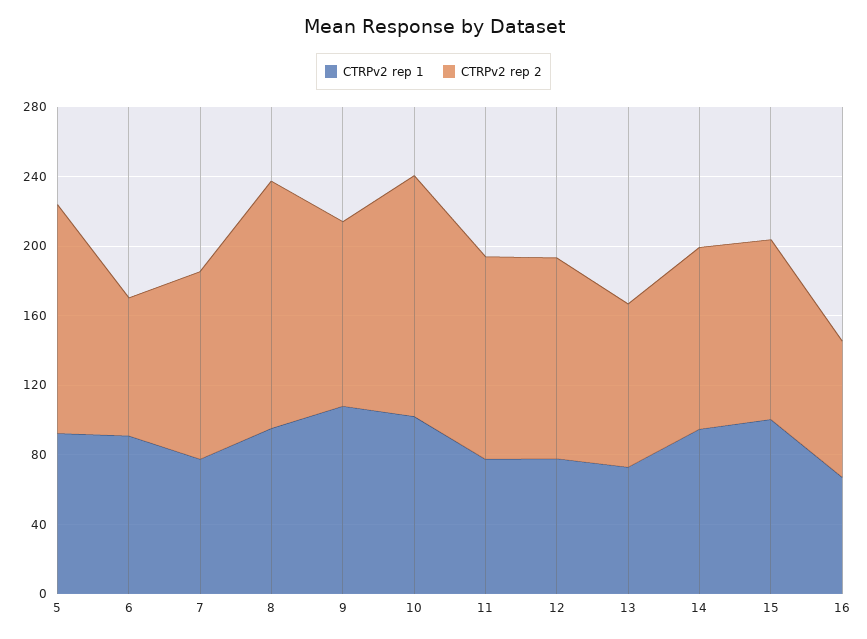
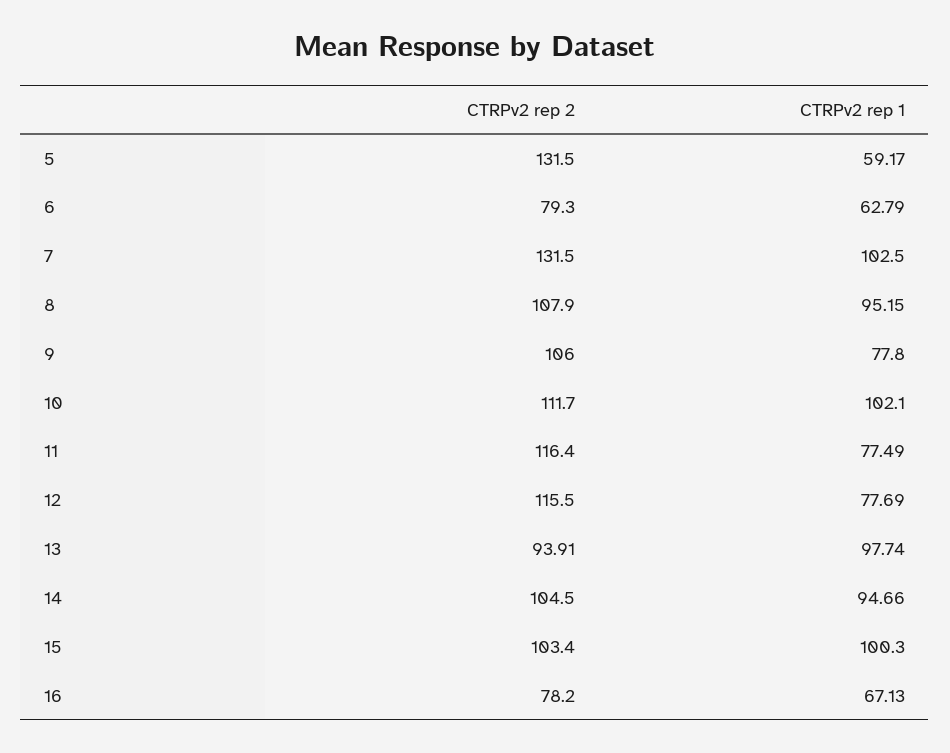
  {
    "CTRPv2 rep 1": {
-     "5": 90,
+     "5": 59.17,
-     "6": 90,
+     "6": 62.79,
-     "7": 80,
+     "7": 102.5,
      "8": 95.15,
-     "9": 110,
+     "9": 77.8,
      "10": 102.1,
      "11": 77.49,
      "12": 77.69,
-     "13": 70,
+     "13": 97.74,
      "14": 94.66,
      "15": 100.3,
      "16": 67.13
    },
    "CTRPv2 rep 2": {
      "5": 131.5,
      "6": 79.3,
-     "7": 110,
+     "7": 131.5,
-     "8": 140,
+     "8": 107.9,
      "9": 106,
-     "10": 140,
+     "10": 111.7,
      "11": 116.4,
      "12": 115.5,
      "13": 93.91,
      "14": 104.5,
      "15": 103.4,
      "16": 78.2
    }
  }

